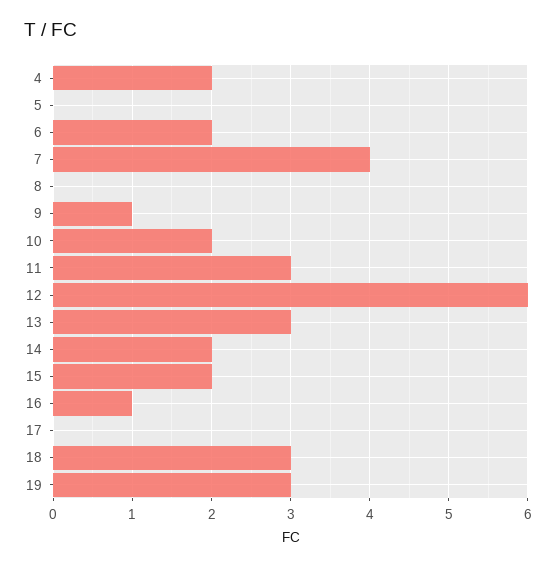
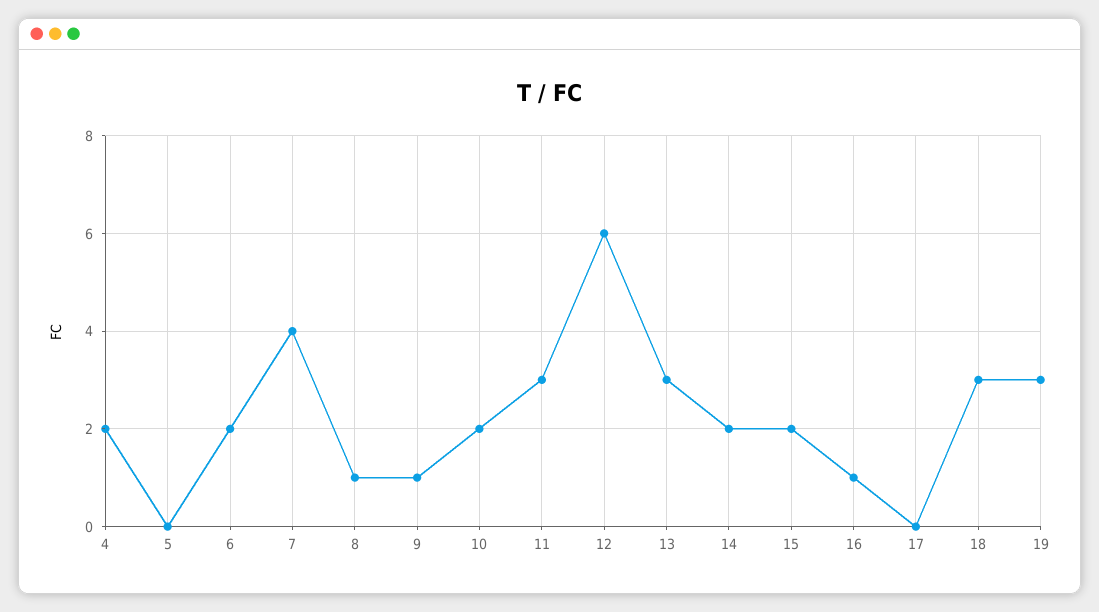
  {
    "4": 2,
    "5": 0,
    "6": 2,
    "7": 4,
-   "8": 0,
+   "8": 1,
    "9": 1,
    "10": 2,
    "11": 3,
    "12": 6,
    "13": 3,
    "14": 2,
    "15": 2,
    "16": 1,
    "17": 0,
    "18": 3,
    "19": 3
  }

